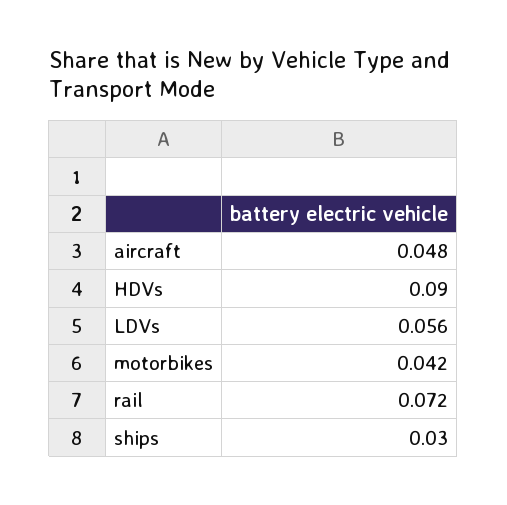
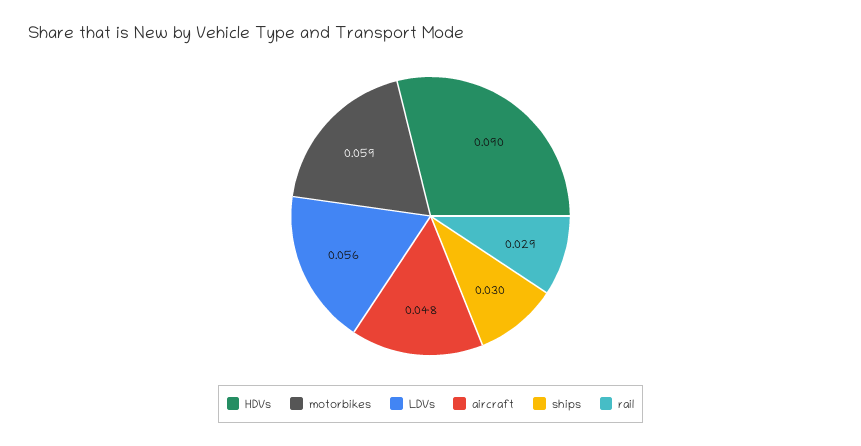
  {
    "aircraft": 0.048,
    "HDVs": 0.09,
    "LDVs": 0.056,
-   "motorbikes": 0.042,
+   "motorbikes": 0.059,
-   "rail": 0.072,
+   "rail": 0.029,
    "ships": 0.03
  }

